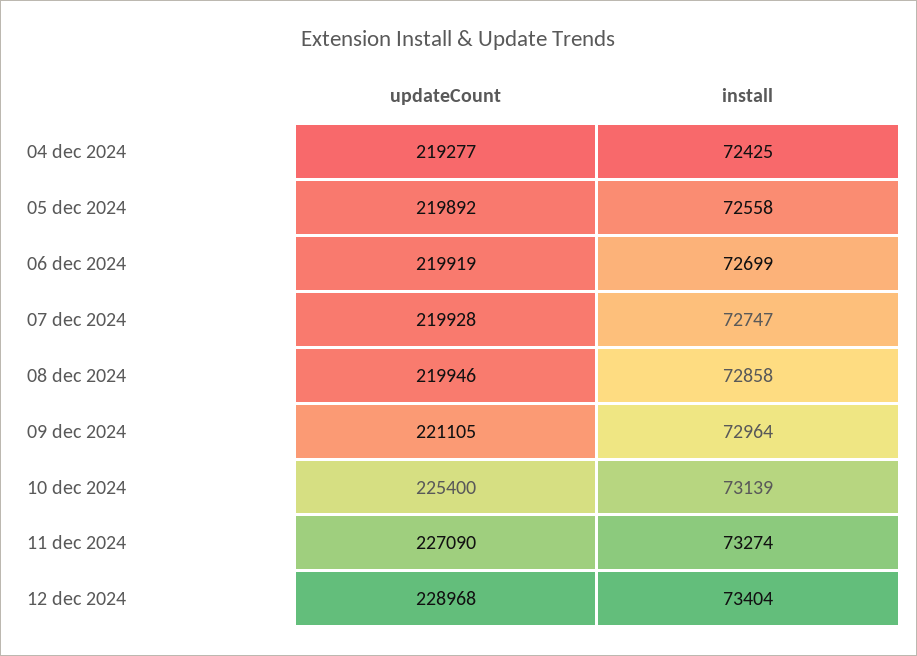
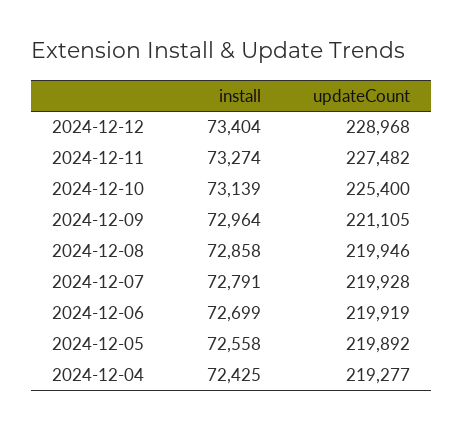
  {
    "updateCount": {
      "04 dec 2024": 219277,
      "05 dec 2024": 219892,
      "06 dec 2024": 219919,
      "07 dec 2024": 219928,
      "08 dec 2024": 219946,
      "09 dec 2024": 221105,
      "10 dec 2024": 225400,
-     "11 dec 2024": 227090,
+     "11 dec 2024": 227482,
      "12 dec 2024": 228968
    },
    "install": {
      "04 dec 2024": 72425,
      "05 dec 2024": 72558,
      "06 dec 2024": 72699,
-     "07 dec 2024": 72747,
+     "07 dec 2024": 72791,
      "08 dec 2024": 72858,
      "09 dec 2024": 72964,
      "10 dec 2024": 73139,
      "11 dec 2024": 73274,
      "12 dec 2024": 73404
    }
  }

